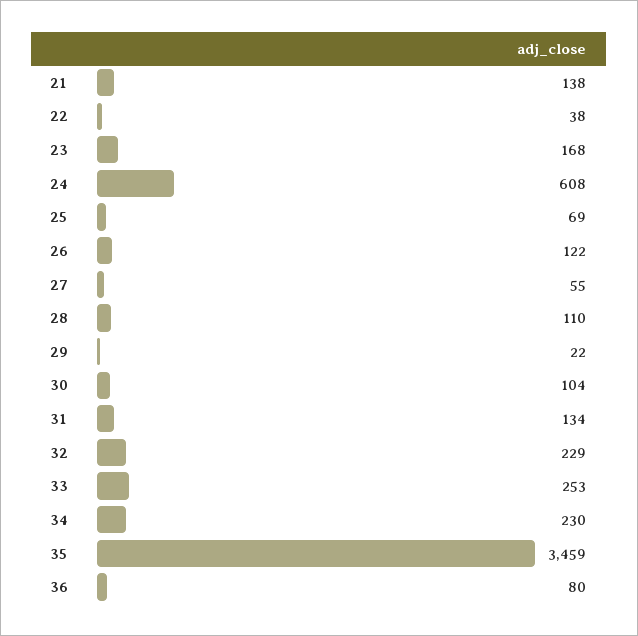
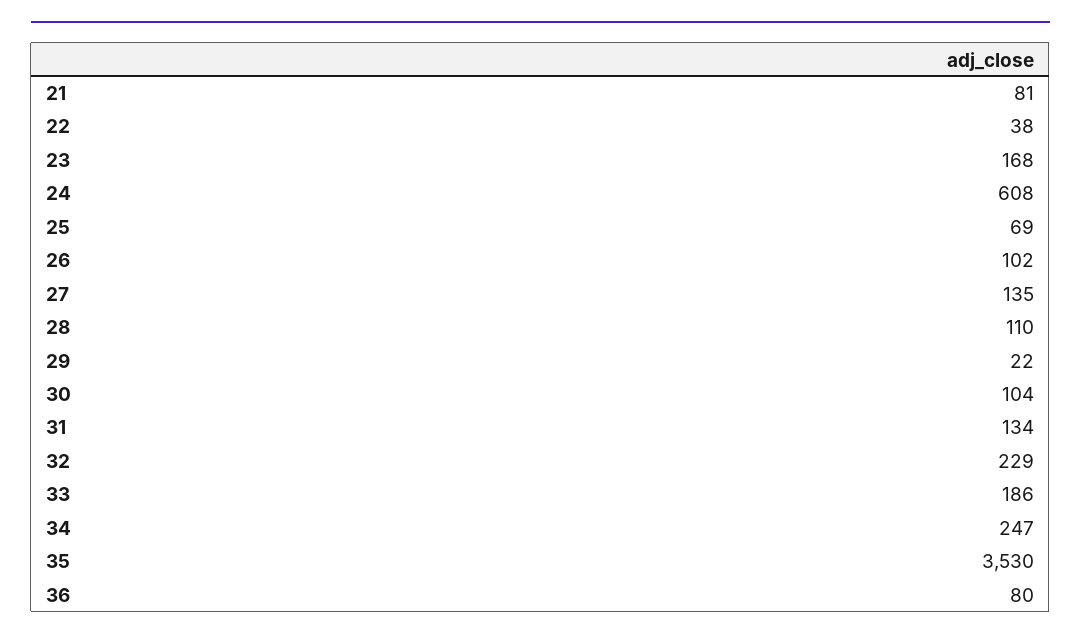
  {
-   "21": 138,
+   "21": 81,
    "22": 38,
    "23": 168,
    "24": 608,
    "25": 69,
-   "26": 122,
+   "26": 102,
-   "27": 55,
+   "27": 135,
    "28": 110,
    "29": 22,
    "30": 104,
    "31": 134,
    "32": 229,
-   "33": 253,
+   "33": 186,
-   "34": 230,
+   "34": 247,
-   "35": 3459,
+   "35": 3530,
    "36": 80
  }

